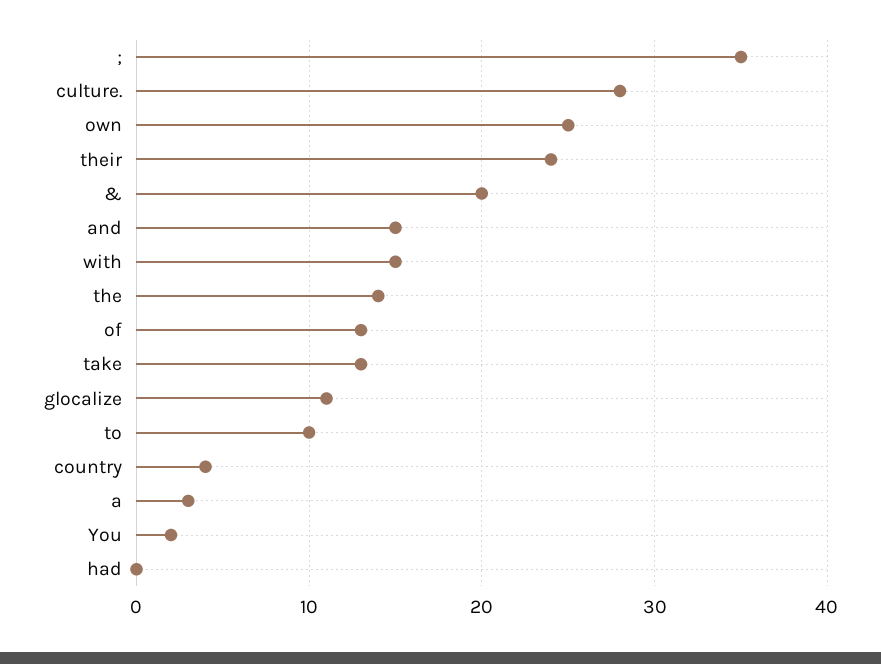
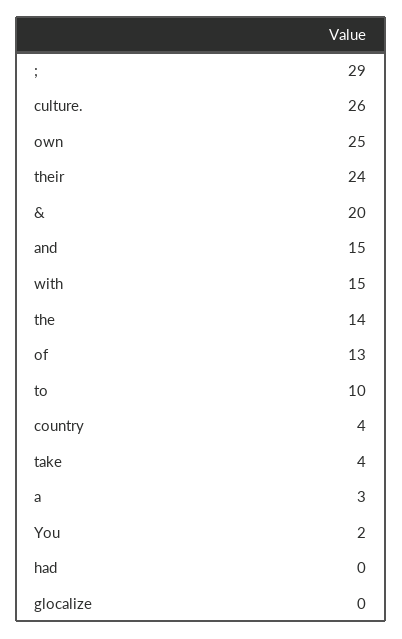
  {
-   ";": 35,
+   ";": 29,
-   "culture.": 28,
+   "culture.": 26,
    "own": 25,
    "their": 24,
    "&": 20,
    "and": 15,
    "with": 15,
    "the": 14,
    "of": 13,
-   "take": 13,
+   "take": 4,
-   "glocalize": 11,
+   "glocalize": 0,
    "to": 10,
    "country": 4,
    "a": 3,
    "You": 2,
    "had": 0
  }

